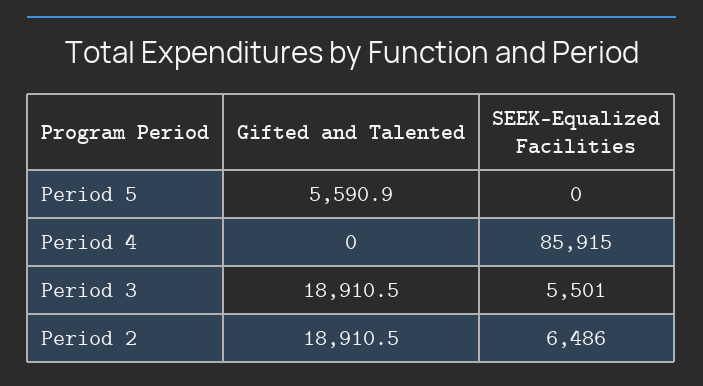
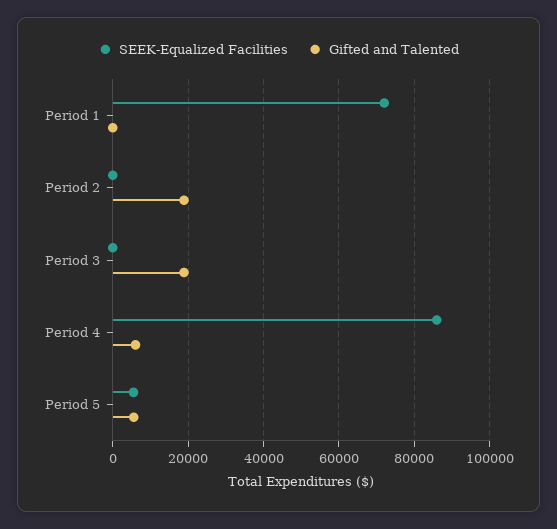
  {
    "Gifted and Talented": {
      "Period 5": 5590.9,
-     "Period 4": 0,
+     "Period 4": 6000,
      "Period 3": 18910.5,
-     "Period 2": 18910.5
+     "Period 2": 18910.5,
+     "Period 1": 0
    },
    "SEEK-Equalized Facilities": {
-     "Period 5": 0,
+     "Period 5": 6000,
      "Period 4": 85915,
-     "Period 3": 5501,
+     "Period 3": 0,
-     "Period 2": 6486
+     "Period 2": 0,
+     "Period 1": 72000
    }
  }

